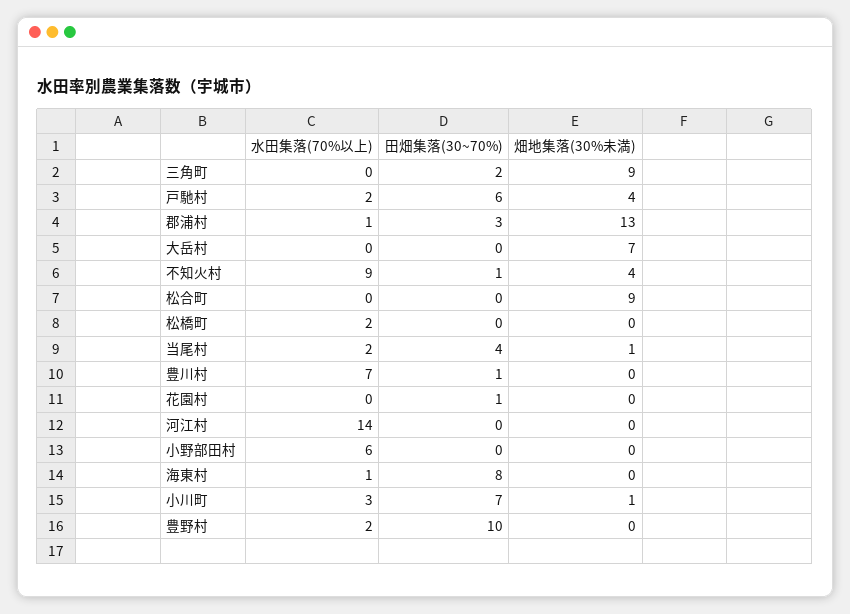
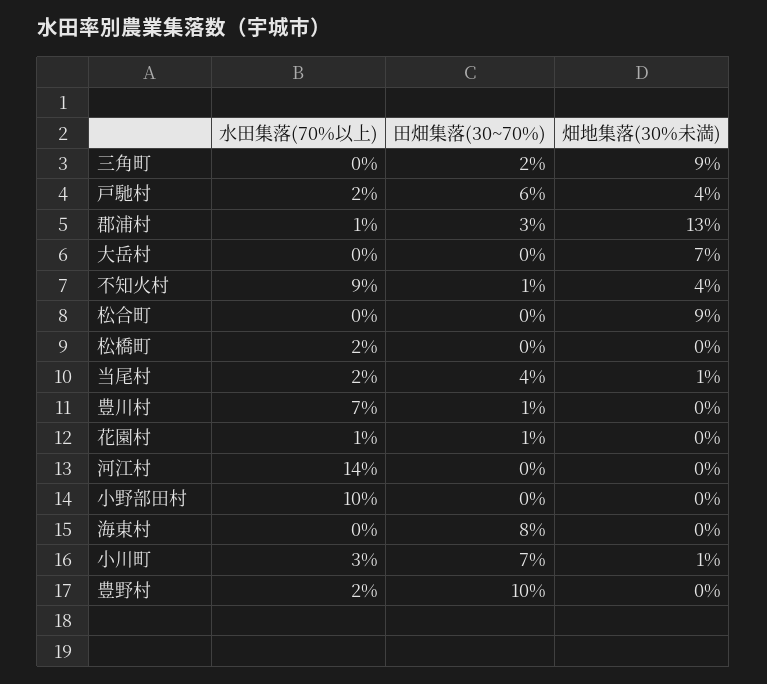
  {
    "水田集落(70%以上)": {
      "三角町": 0,
      "戸馳村": 2,
      "郡浦村": 1,
      "大岳村": 0,
      "不知火村": 9,
      "松合町": 0,
      "松橋町": 2,
      "当尾村": 2,
      "豊川村": 7,
-     "花園村": 0,
+     "花園村": 1,
      "河江村": 14,
-     "小野部田村": 6,
+     "小野部田村": 10,
-     "海東村": 1,
+     "海東村": 0,
      "小川町": 3,
      "豊野村": 2
    },
    "田畑集落(30~70%)": {
      "三角町": 2,
      "戸馳村": 6,
      "郡浦村": 3,
      "大岳村": 0,
      "不知火村": 1,
      "松合町": 0,
      "松橋町": 0,
      "当尾村": 4,
      "豊川村": 1,
      "花園村": 1,
      "河江村": 0,
      "小野部田村": 0,
      "海東村": 8,
      "小川町": 7,
      "豊野村": 10
    },
    "畑地集落(30%未満)": {
      "三角町": 9,
      "戸馳村": 4,
      "郡浦村": 13,
      "大岳村": 7,
      "不知火村": 4,
      "松合町": 9,
      "松橋町": 0,
      "当尾村": 1,
      "豊川村": 0,
      "花園村": 0,
      "河江村": 0,
      "小野部田村": 0,
      "海東村": 0,
      "小川町": 1,
      "豊野村": 0
    }
  }

